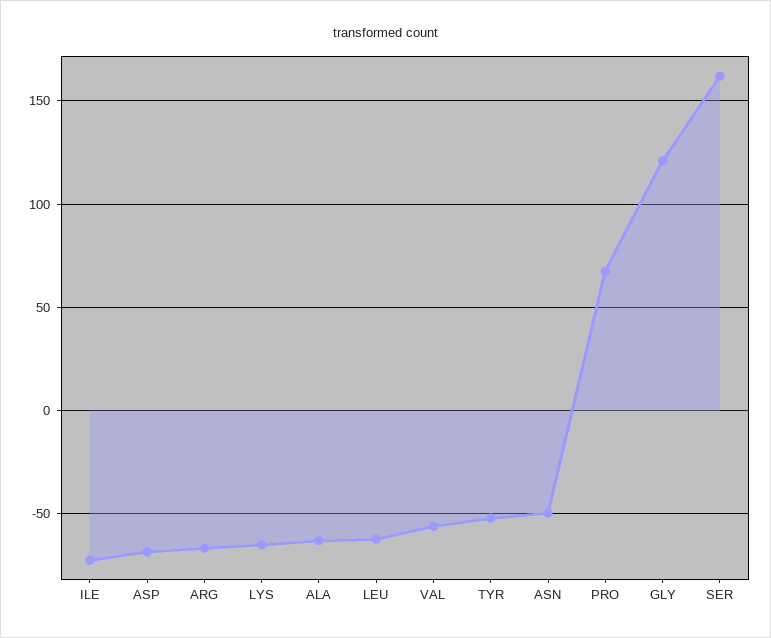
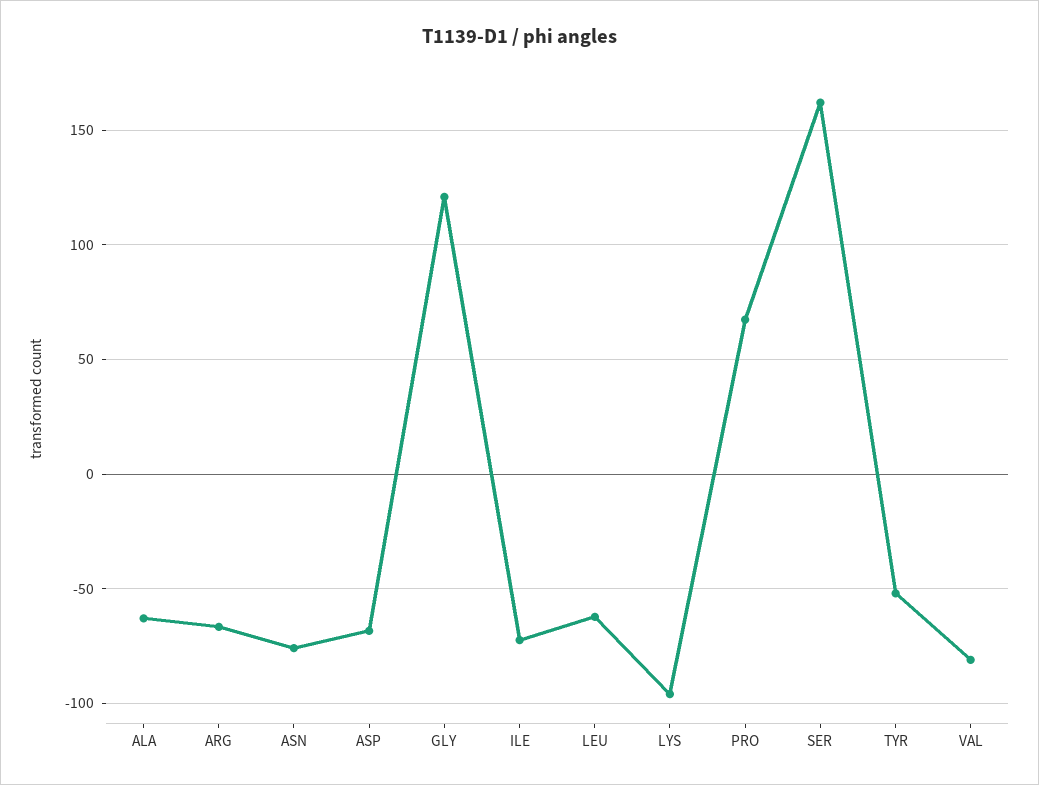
  {
    "ILE": -70,
    "ASP": -70,
    "ARG": -65,
-   "LYS": -65,
+   "LYS": -95,
    "ALA": -65,
    "LEU": -60,
-   "VAL": -55,
+   "VAL": -80,
    "TYR": -50,
-   "ASN": -50,
+   "ASN": -75,
    "PRO": 65,
    "GLY": 120,
    "SER": 160
  }

